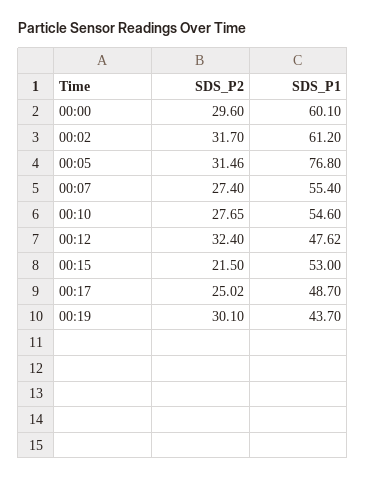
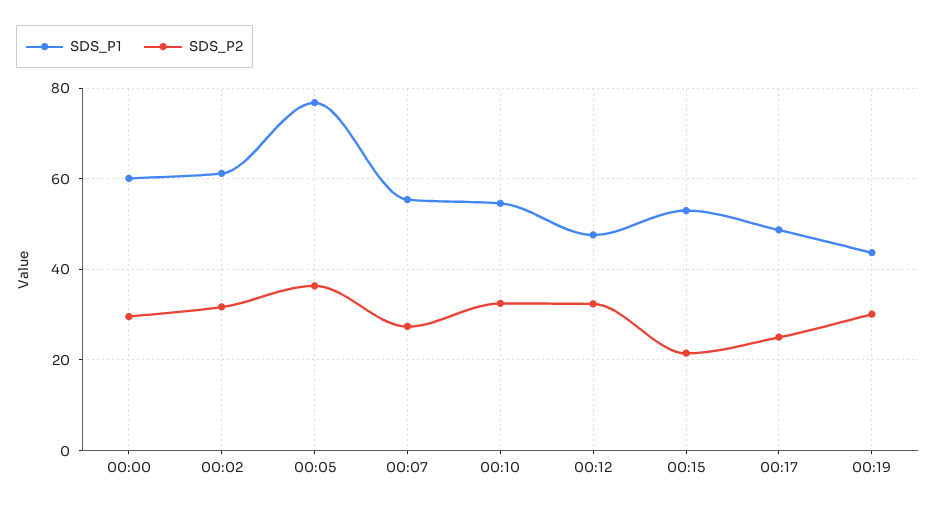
  {
    "SDS_P2": {
      "00:00": 29.6,
      "00:02": 31.7,
-     "00:05": 31.46,
+     "00:05": 36,
      "00:07": 27.4,
-     "00:10": 27.65,
+     "00:10": 32,
      "00:12": 32.4,
      "00:15": 21.5,
      "00:17": 25.02,
      "00:19": 30.1
    },
    "SDS_P1": {
      "00:00": 60.1,
      "00:02": 61.2,
      "00:05": 76.8,
      "00:07": 55.4,
      "00:10": 54.6,
      "00:12": 47.62,
      "00:15": 53,
      "00:17": 48.7,
      "00:19": 43.7
    }
  }

